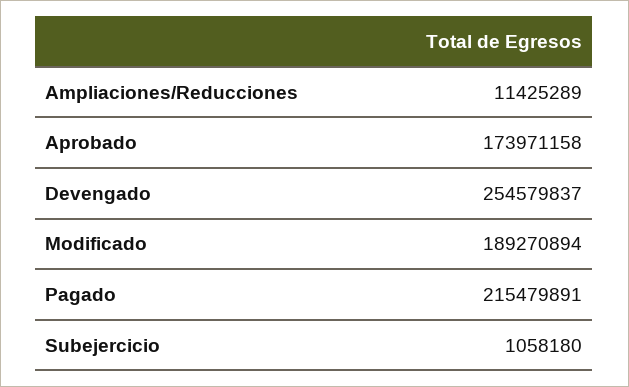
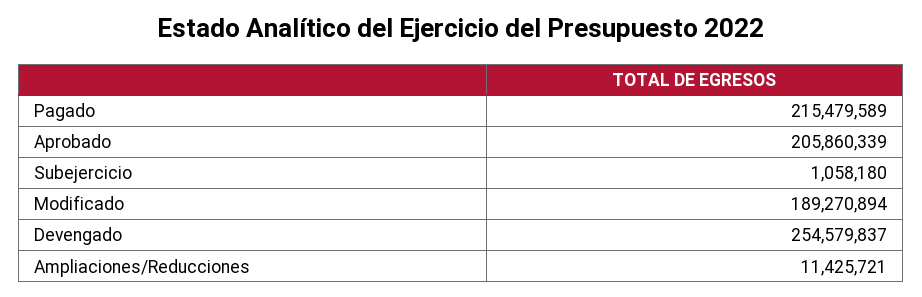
  {
-   "Ampliaciones/Reducciones": 11425289,
+   "Ampliaciones/Reducciones": 11425721,
-   "Aprobado": 173971158,
+   "Aprobado": 205860339,
    "Devengado": 254579837,
    "Modificado": 189270894,
-   "Pagado": 215479891,
+   "Pagado": 215479589,
    "Subejercicio": 1058180
  }

